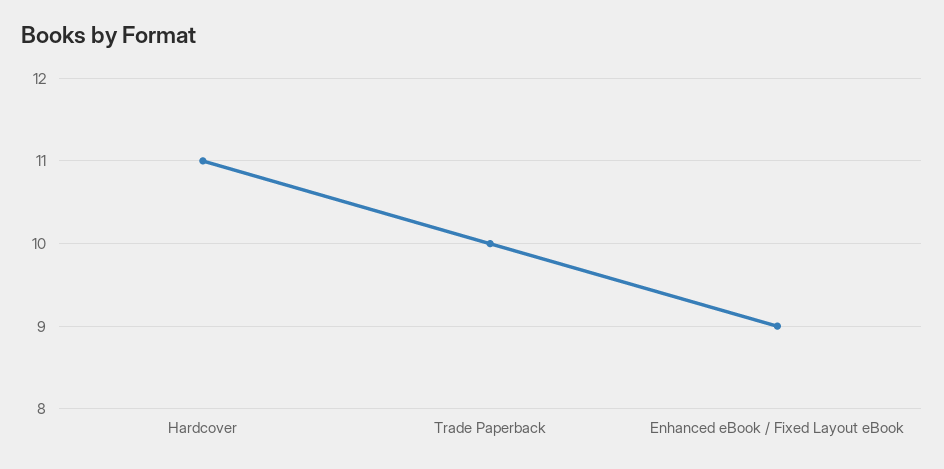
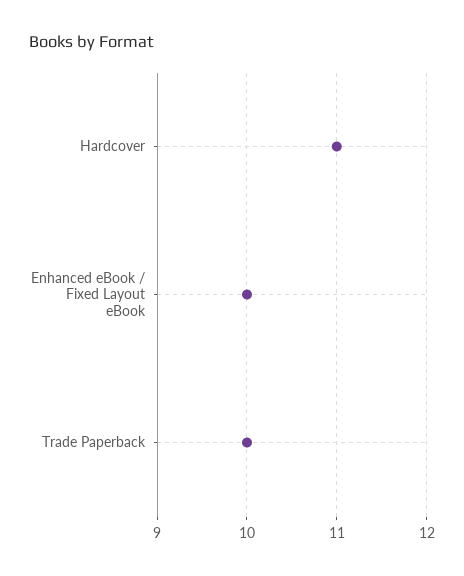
  {
    "Hardcover": 11,
    "Trade Paperback": 10,
-   "Enhanced eBook / Fixed Layout eBook": 9
+   "Enhanced eBook / Fixed Layout eBook": 10
  }

